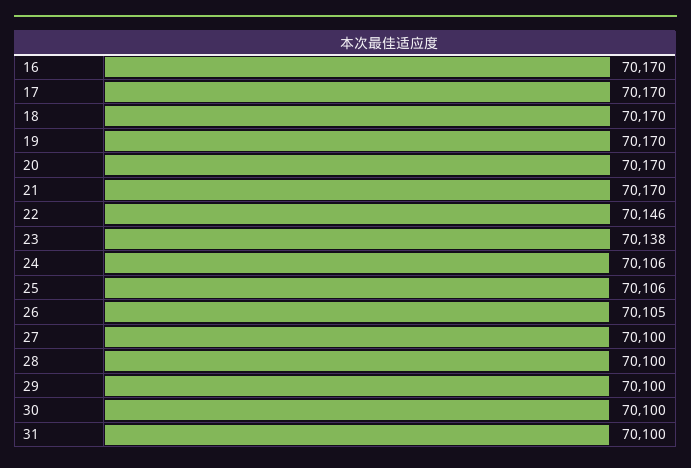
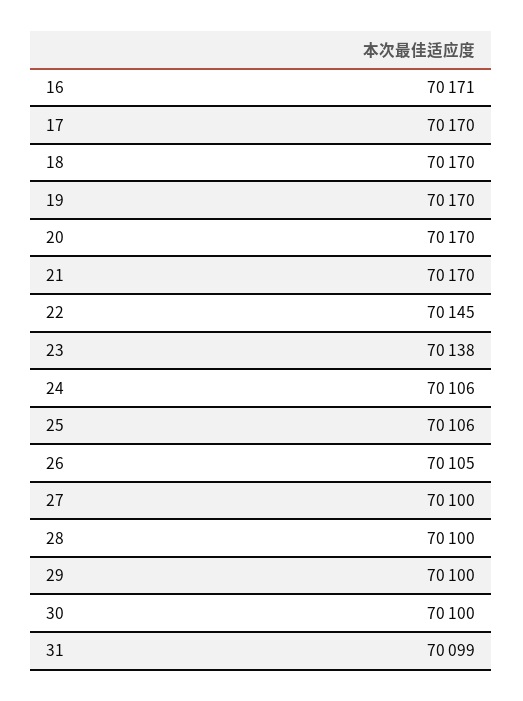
  {
-   "16": 70170,
+   "16": 70171,
    "17": 70170,
    "18": 70170,
    "19": 70170,
    "20": 70170,
    "21": 70170,
-   "22": 70146,
+   "22": 70145,
    "23": 70138,
    "24": 70106,
    "25": 70106,
    "26": 70105,
    "27": 70100,
    "28": 70100,
    "29": 70100,
    "30": 70100,
-   "31": 70100
+   "31": 70099
  }

